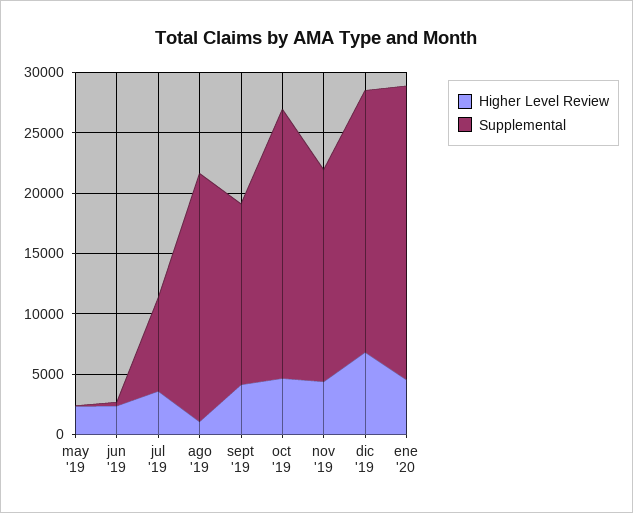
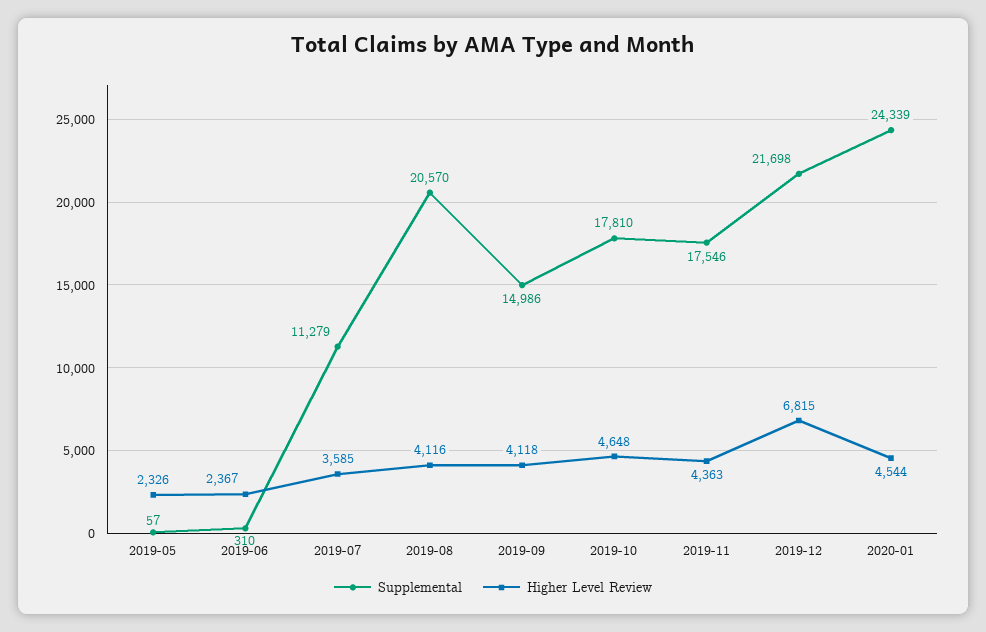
  {
    "Higher Level Review": {
      "may '19": 2326,
      "jun '19": 2367,
      "jul '19": 3585,
-     "ago '19": 1000,
+     "ago '19": 4116,
      "sept '19": 4118,
      "oct '19": 4648,
      "nov '19": 4363,
      "dic '19": 6815,
      "ene '20": 4544
    },
    "Supplemental": {
      "may '19": 57,
      "jun '19": 310,
-     "jul '19": 8000,
+     "jul '19": 11279,
      "ago '19": 20570,
      "sept '19": 14986,
-     "oct '19": 22000,
+     "oct '19": 17810,
      "nov '19": 17546,
      "dic '19": 21698,
      "ene '20": 24339
    }
  }

